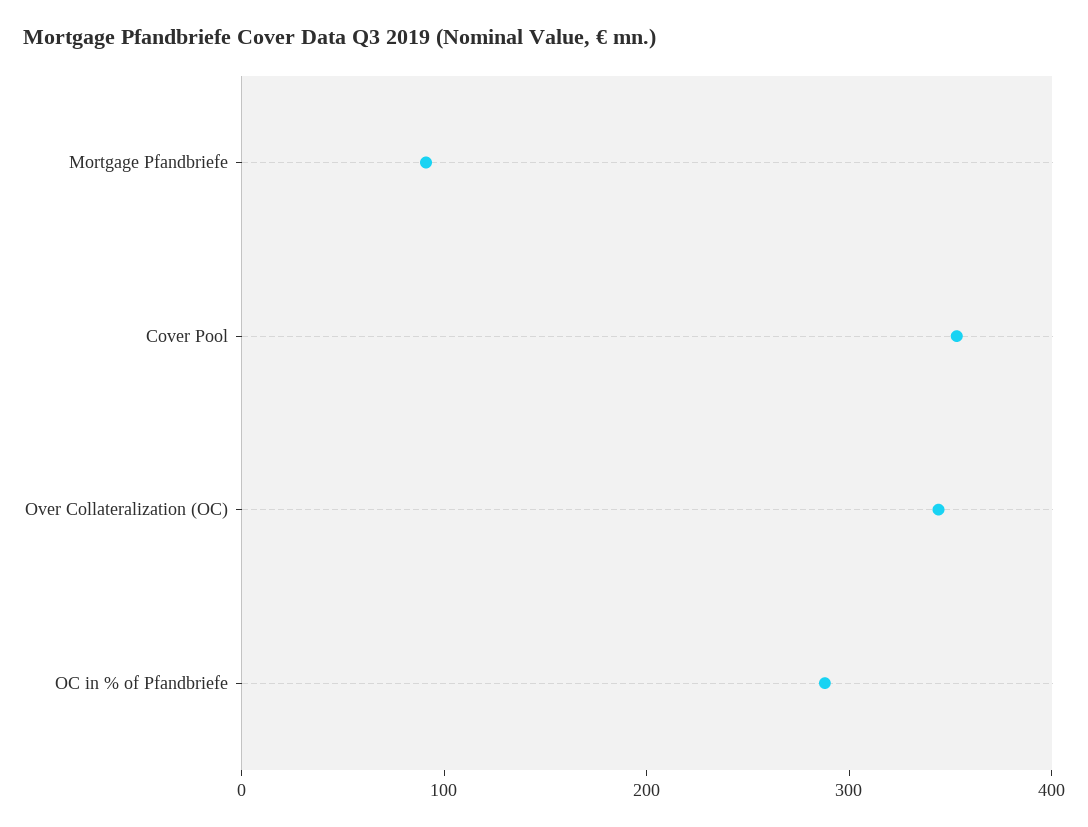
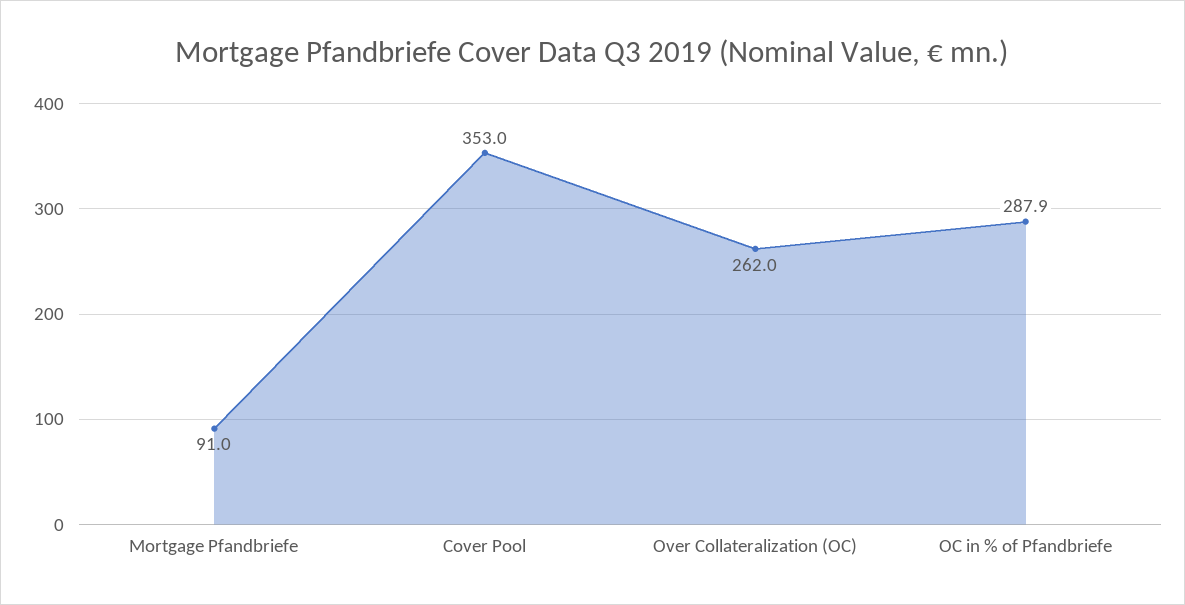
  {
    "Mortgage Pfandbriefe": 91,
    "Cover Pool": 353,
-   "Over Collateralization (OC)": 340,
+   "Over Collateralization (OC)": 262,
    "OC in % of Pfandbriefe": 287.9
  }

